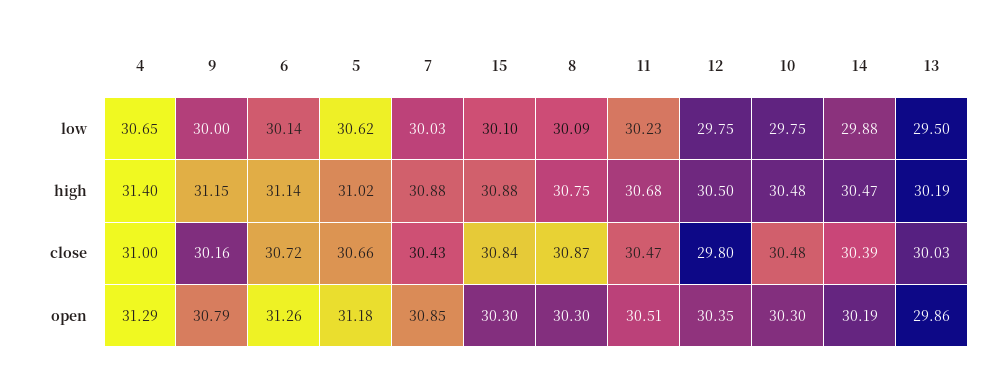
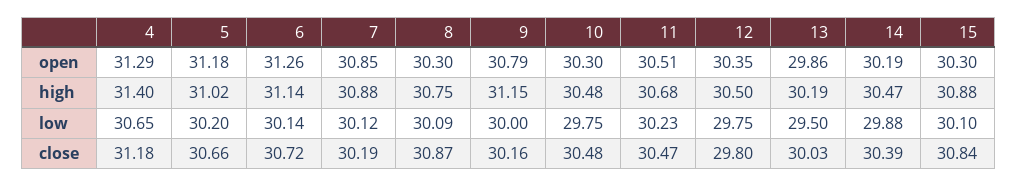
  {
    "4": {
      "low": 30.65,
      "high": 31.4,
-     "close": 31,
+     "close": 31.18,
      "open": 31.29
    },
    "9": {
      "low": 30,
      "high": 31.15,
      "close": 30.16,
      "open": 30.79
    },
    "6": {
      "low": 30.14,
      "high": 31.14,
      "close": 30.72,
      "open": 31.26
    },
    "5": {
-     "low": 30.62,
+     "low": 30.2,
      "high": 31.02,
      "close": 30.66,
      "open": 31.18
    },
    "7": {
-     "low": 30.03,
+     "low": 30.12,
      "high": 30.88,
-     "close": 30.43,
+     "close": 30.19,
      "open": 30.85
    },
    "15": {
      "low": 30.1,
      "high": 30.88,
      "close": 30.84,
      "open": 30.3
    },
    "8": {
      "low": 30.09,
      "high": 30.75,
      "close": 30.87,
      "open": 30.3
    },
    "11": {
      "low": 30.23,
      "high": 30.68,
      "close": 30.47,
      "open": 30.51
    },
    "12": {
      "low": 29.75,
      "high": 30.5,
      "close": 29.8,
      "open": 30.35
    },
    "10": {
      "low": 29.75,
      "high": 30.48,
      "close": 30.48,
      "open": 30.3
    },
    "14": {
      "low": 29.88,
      "high": 30.47,
      "close": 30.39,
      "open": 30.19
    },
    "13": {
      "low": 29.5,
      "high": 30.19,
      "close": 30.03,
      "open": 29.86
    }
  }

